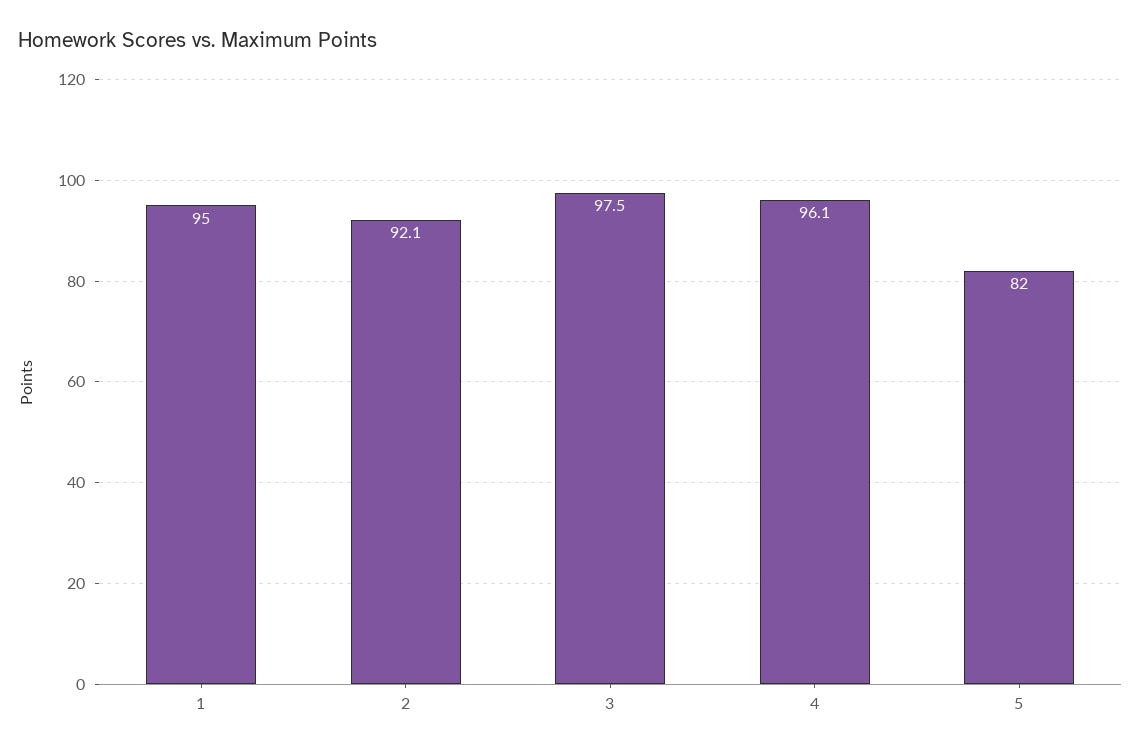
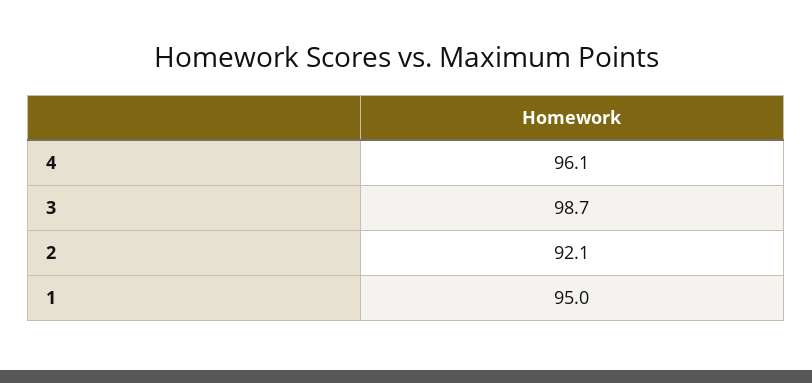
  {
    "1": 95,
    "2": 92.1,
-   "3": 97.5,
+   "3": 98.7,
-   "4": 96.1,
+   "4": 96.1
-   "5": 82
  }

